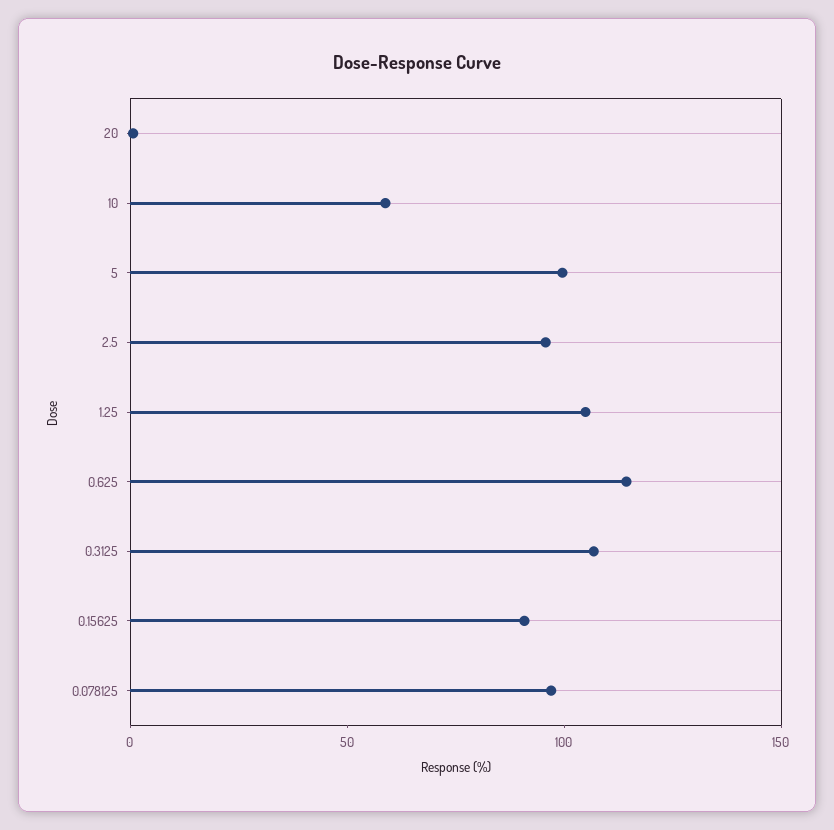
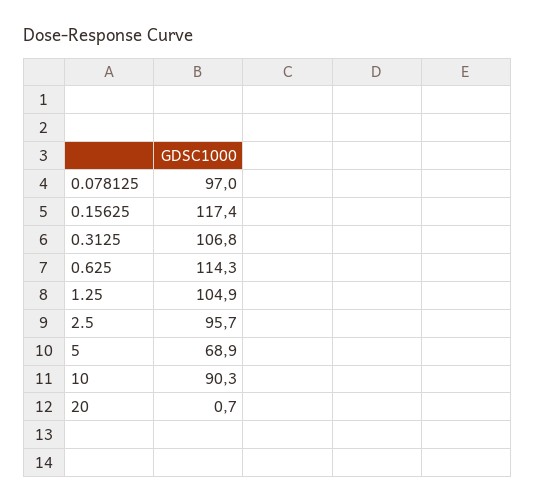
  {
    "20": 0.7,
-   "10": 60,
+   "10": 90.3,
-   "5": 100,
+   "5": 68.9,
    "2.5": 95.7,
    "1.25": 104.9,
    "0.625": 114.3,
    "0.3125": 106.8,
-   "0.15625": 90,
+   "0.15625": 117.4,
    "0.078125": 97
  }

